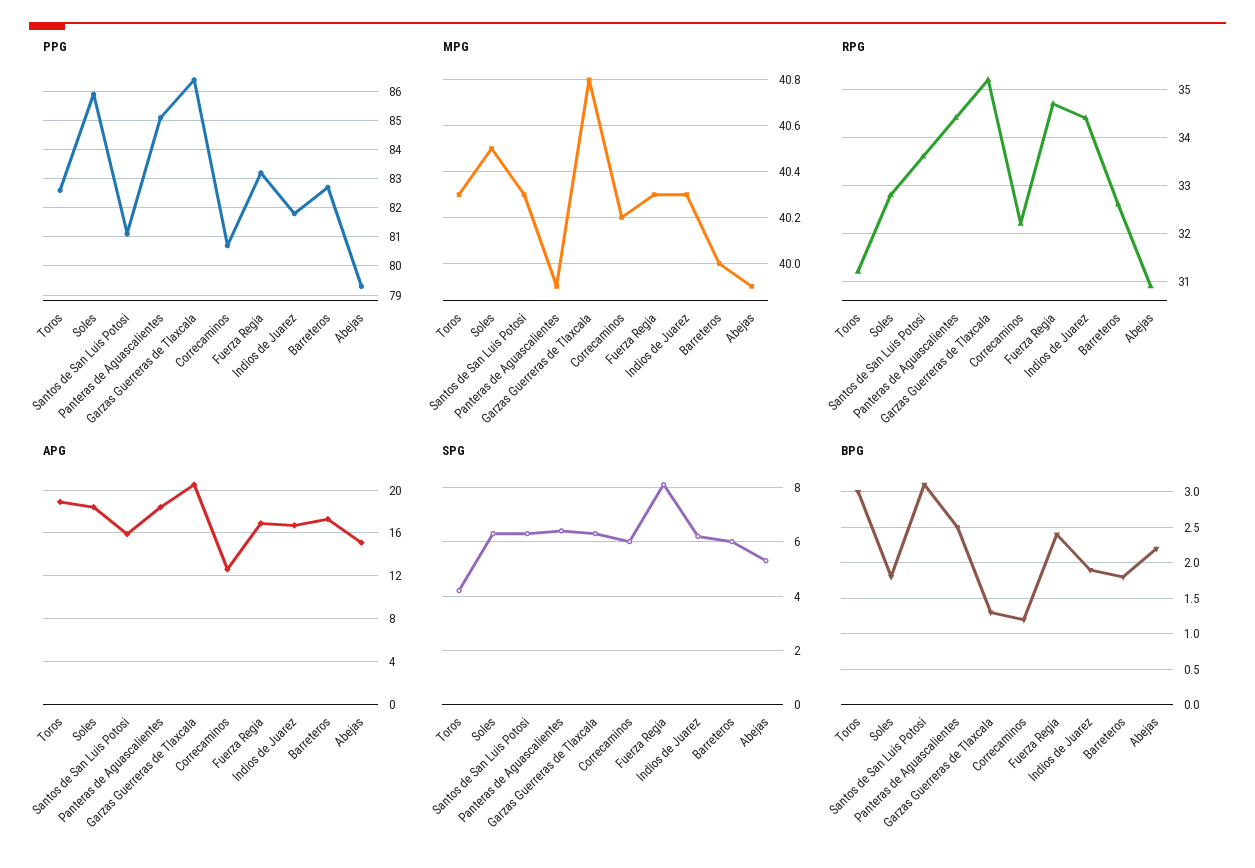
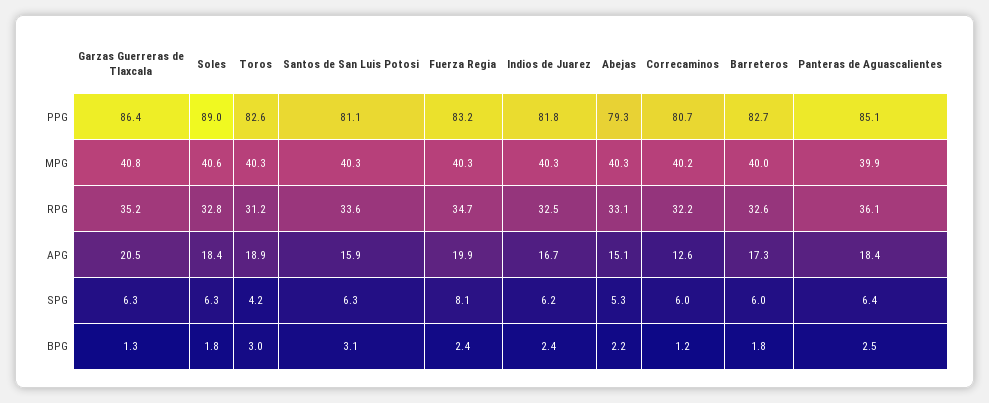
  {
    "PPG": {
      "Toros": 82.6,
-     "Soles": 86,
+     "Soles": 89,
      "Santos de San Luis Potosi": 81.1,
      "Panteras de Aguascalientes": 85.1,
      "Garzas Guerreras de Tlaxcala": 86.4,
      "Correcaminos": 80.7,
      "Fuerza Regia": 83.2,
      "Indios de Juarez": 81.8,
      "Barreteros": 82.7,
      "Abejas": 79.3
    },
    "MPG": {
      "Toros": 40.3,
-     "Soles": 40.5,
+     "Soles": 40.6,
      "Santos de San Luis Potosi": 40.3,
      "Panteras de Aguascalientes": 39.9,
      "Garzas Guerreras de Tlaxcala": 40.8,
      "Correcaminos": 40.2,
      "Fuerza Regia": 40.3,
      "Indios de Juarez": 40.3,
      "Barreteros": 40,
-     "Abejas": 39.9
+     "Abejas": 40.3
    },
    "RPG": {
      "Toros": 31.2,
      "Soles": 32.8,
      "Santos de San Luis Potosi": 33.6,
-     "Panteras de Aguascalientes": 34.5,
+     "Panteras de Aguascalientes": 36.1,
      "Garzas Guerreras de Tlaxcala": 35.2,
      "Correcaminos": 32.2,
      "Fuerza Regia": 34.7,
-     "Indios de Juarez": 34.5,
+     "Indios de Juarez": 32.5,
      "Barreteros": 32.6,
-     "Abejas": 31
+     "Abejas": 33.1
    },
    "APG": {
      "Toros": 18.9,
      "Soles": 18.4,
      "Santos de San Luis Potosi": 15.9,
      "Panteras de Aguascalientes": 18.4,
      "Garzas Guerreras de Tlaxcala": 20.5,
      "Correcaminos": 12.6,
-     "Fuerza Regia": 17,
+     "Fuerza Regia": 19.9,
      "Indios de Juarez": 16.7,
      "Barreteros": 17.3,
      "Abejas": 15.1
    },
    "SPG": {
      "Toros": 4.2,
      "Soles": 6.3,
      "Santos de San Luis Potosi": 6.3,
      "Panteras de Aguascalientes": 6.4,
      "Garzas Guerreras de Tlaxcala": 6.3,
      "Correcaminos": 6,
      "Fuerza Regia": 8.1,
      "Indios de Juarez": 6.2,
      "Barreteros": 6,
      "Abejas": 5.3
    },
    "BPG": {
      "Toros": 3,
      "Soles": 1.8,
      "Santos de San Luis Potosi": 3.1,
      "Panteras de Aguascalientes": 2.5,
      "Garzas Guerreras de Tlaxcala": 1.3,
      "Correcaminos": 1.2,
      "Fuerza Regia": 2.4,
-     "Indios de Juarez": 1.9,
+     "Indios de Juarez": 2.4,
      "Barreteros": 1.8,
      "Abejas": 2.2
    }
  }

